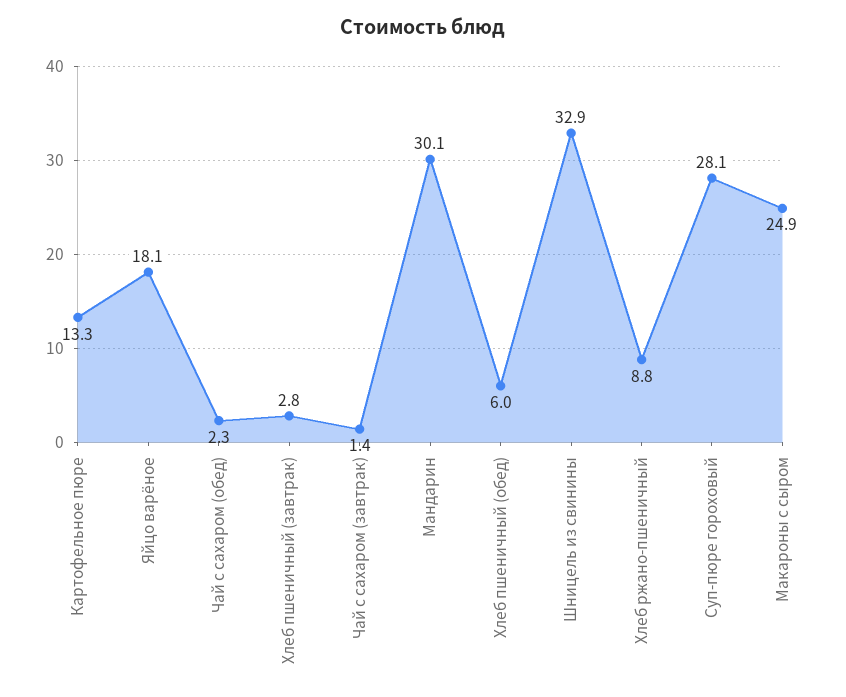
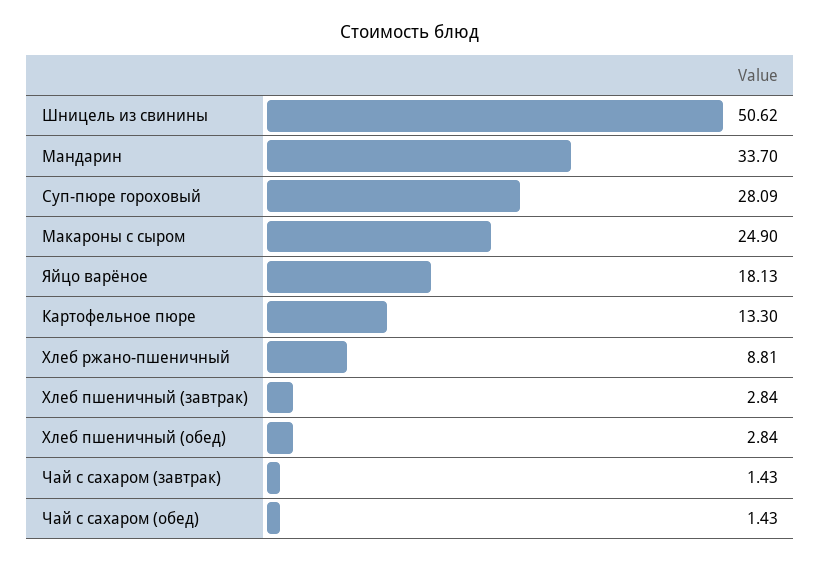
  {
    "Картофельное пюре": 13.3,
    "Яйцо варёное": 18.13,
-   "Чай с сахаром (обед)": 2.3,
+   "Чай с сахаром (обед)": 1.43,
    "Хлеб пшеничный (завтрак)": 2.84,
    "Чай с сахаром (завтрак)": 1.43,
-   "Мандарин": 30.1,
+   "Мандарин": 33.7,
-   "Хлеб пшеничный (обед)": 6,
+   "Хлеб пшеничный (обед)": 2.84,
-   "Шницель из свинины": 32.9,
+   "Шницель из свинины": 50.62,
    "Хлеб ржано-пшеничный": 8.81,
    "Суп-пюре гороховый": 28.09,
    "Макароны с сыром": 24.9
  }

